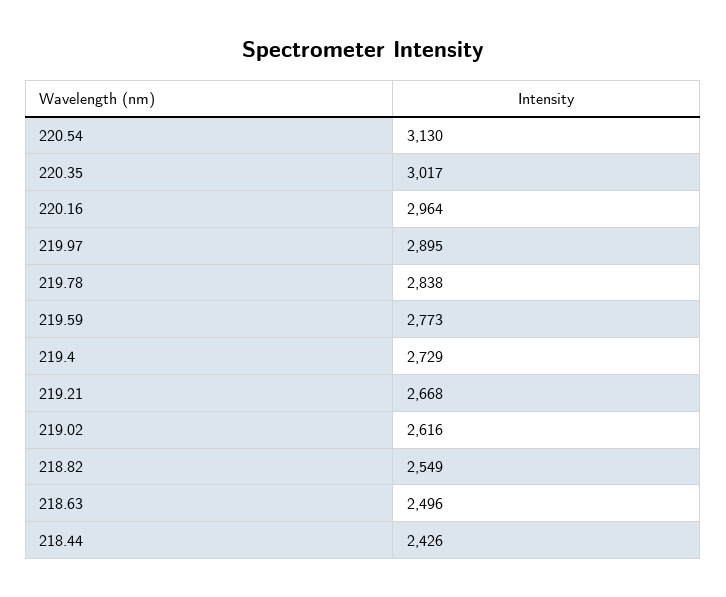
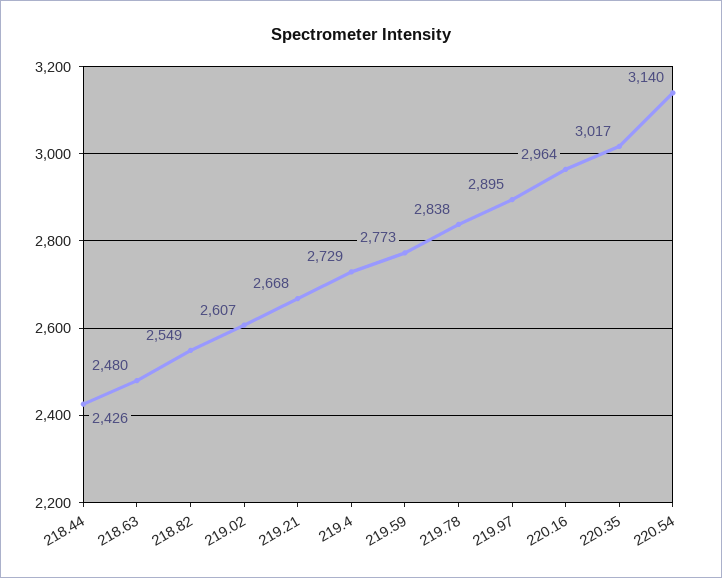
  {
-   "220.54": 3130,
+   "220.54": 3140,
    "220.35": 3017,
    "220.16": 2964,
    "219.97": 2895,
    "219.78": 2838,
    "219.59": 2773,
    "219.4": 2729,
    "219.21": 2668,
-   "219.02": 2616,
+   "219.02": 2607,
    "218.82": 2549,
-   "218.63": 2496,
+   "218.63": 2480,
    "218.44": 2426
  }

